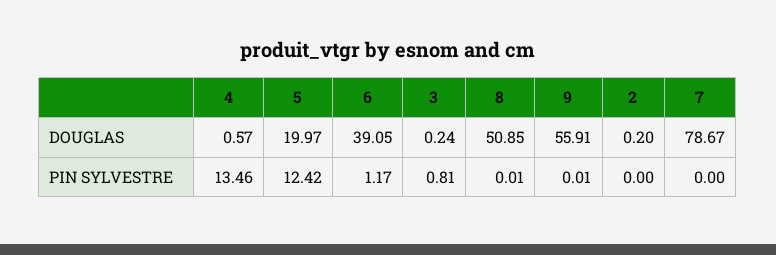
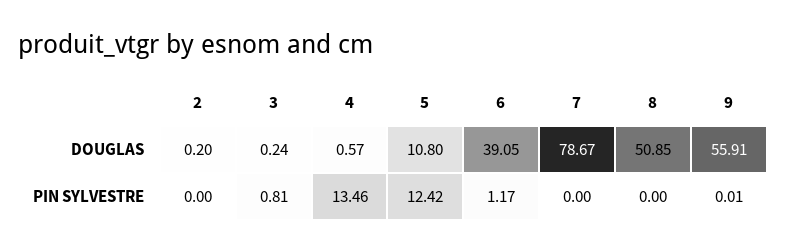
  {
    "4": {
      "DOUGLAS": 0.57,
      "PIN SYLVESTRE": 13.46
    },
    "5": {
-     "DOUGLAS": 19.97,
+     "DOUGLAS": 10.8,
      "PIN SYLVESTRE": 12.42
    },
    "6": {
      "DOUGLAS": 39.05,
      "PIN SYLVESTRE": 1.17
    },
    "3": {
      "DOUGLAS": 0.24,
      "PIN SYLVESTRE": 0.81
    },
    "8": {
      "DOUGLAS": 50.85,
-     "PIN SYLVESTRE": 0.01
+     "PIN SYLVESTRE": 0
    },
    "9": {
      "DOUGLAS": 55.91,
      "PIN SYLVESTRE": 0.01
    },
    "2": {
      "DOUGLAS": 0.2,
      "PIN SYLVESTRE": 0
    },
    "7": {
      "DOUGLAS": 78.67,
      "PIN SYLVESTRE": 0
    }
  }

